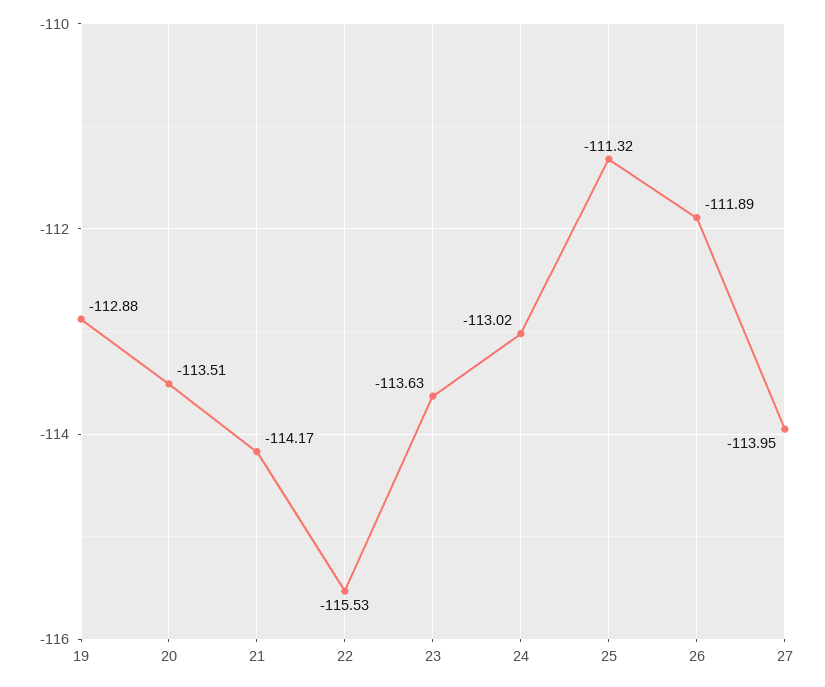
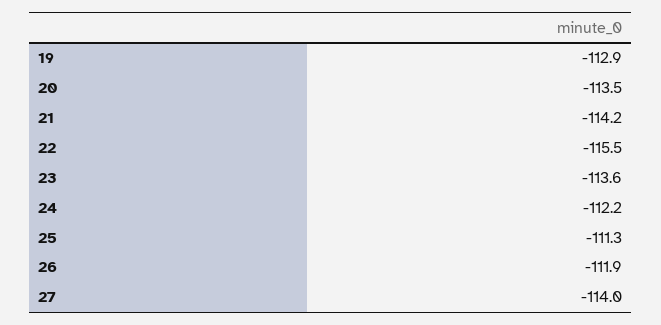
  {
    "19": -112.88,
    "20": -113.51,
    "21": -114.17,
    "22": -115.53,
    "23": -113.63,
-   "24": -113.02,
+   "24": -112.2,
    "25": -111.32,
    "26": -111.89,
    "27": -113.95
  }

